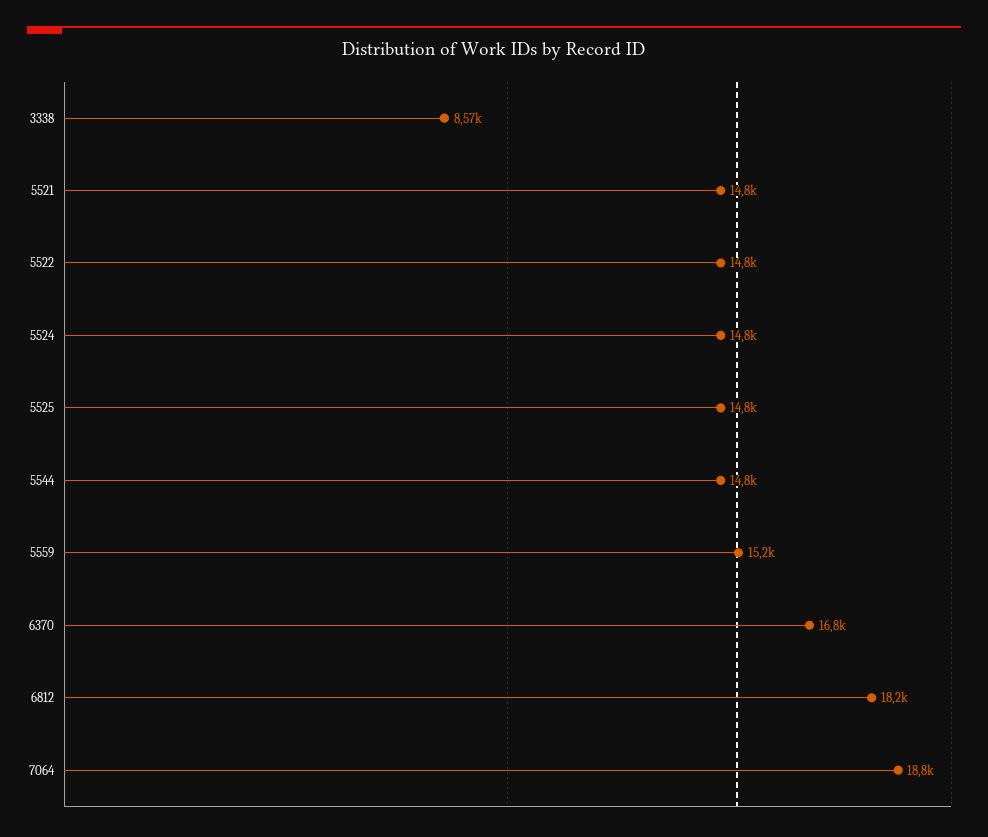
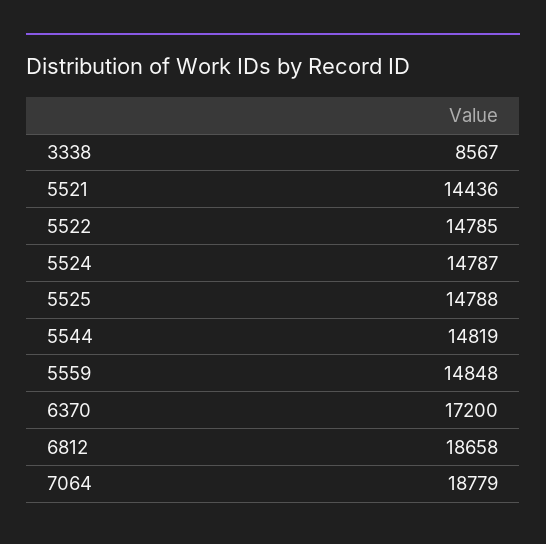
  {
    "3338": 8567,
-   "5521": 14800,
+   "5521": 14436,
    "5522": 14785,
    "5524": 14787,
    "5525": 14788,
    "5544": 14819,
-   "5559": 15200,
+   "5559": 14848,
-   "6370": 16800,
+   "6370": 17200,
-   "6812": 18200,
+   "6812": 18658,
    "7064": 18779
  }

